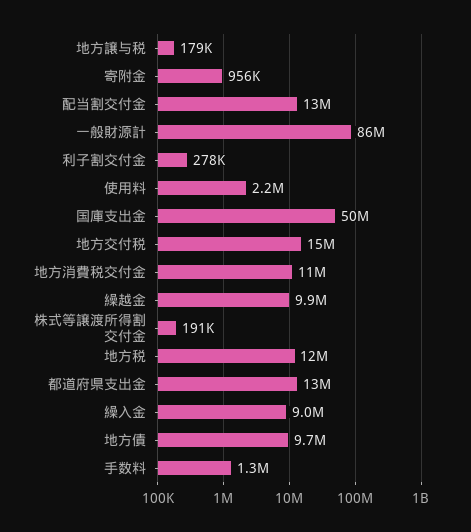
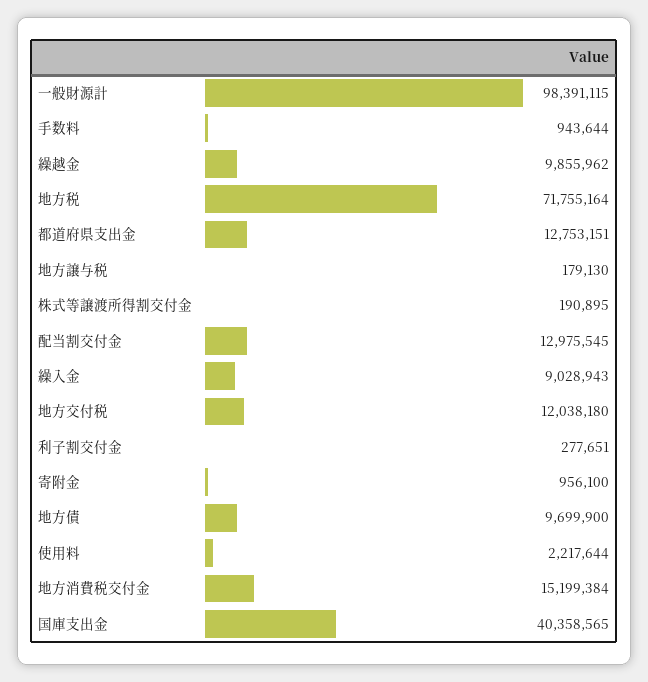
  {
    "地方譲与税": 179130,
    "寄附金": 956100,
    "配当割交付金": 12975545,
-   "一般財源計": 86000000,
+   "一般財源計": 98391115,
    "利子割交付金": 277651,
    "使用料": 2217644,
-   "国庫支出金": 50000000,
+   "国庫支出金": 40358565,
-   "地方交付税": 15000000,
+   "地方交付税": 12038180,
-   "地方消費税交付金": 11000000,
+   "地方消費税交付金": 15199384,
    "繰越金": 9855962,
    "株式等譲渡所得割交付金": 190895,
-   "地方税": 12000000,
+   "地方税": 71755164,
    "都道府県支出金": 12753151,
    "繰入金": 9028943,
    "地方債": 9699900,
-   "手数料": 1300000
+   "手数料": 943644
  }

